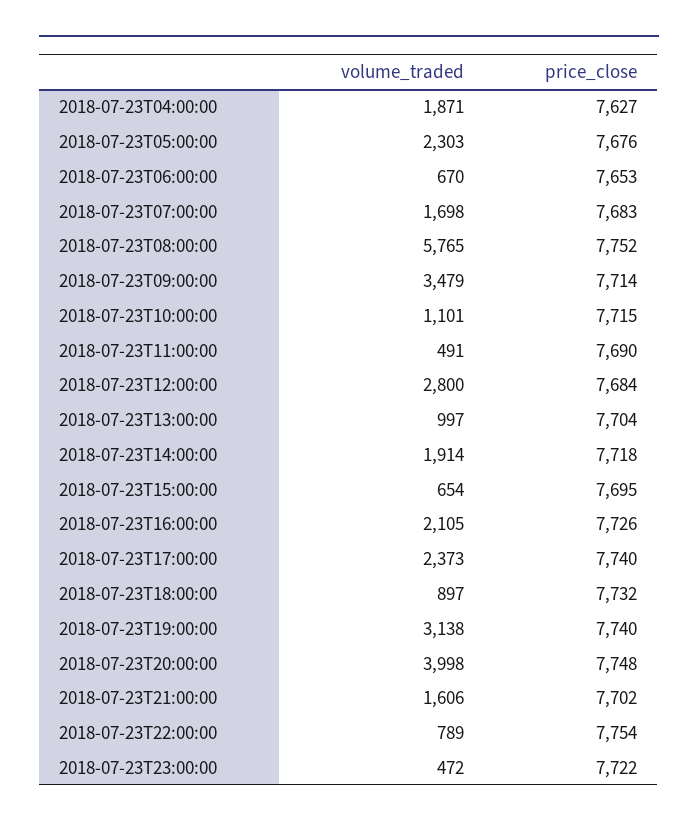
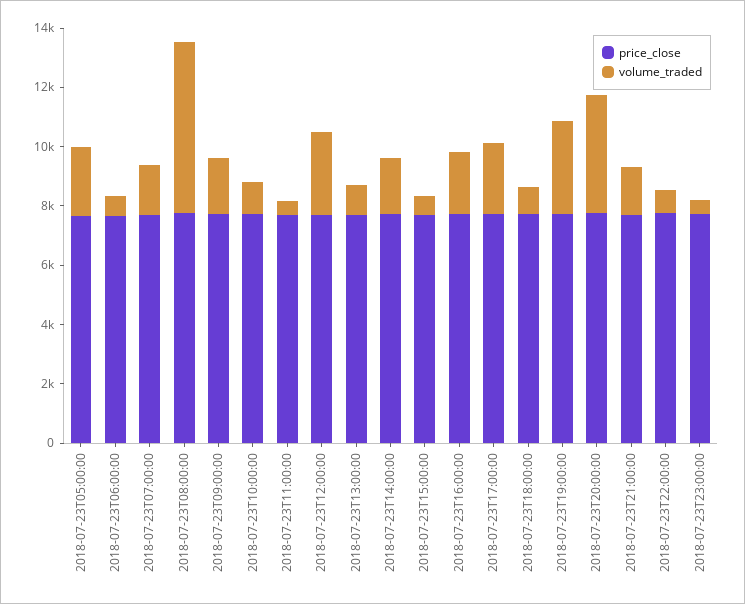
  {
    "volume_traded": {
-     "2018-07-23T04:00:00": 1871,
      "2018-07-23T05:00:00": 2303,
      "2018-07-23T06:00:00": 670,
      "2018-07-23T07:00:00": 1698,
      "2018-07-23T08:00:00": 5765,
-     "2018-07-23T09:00:00": 3479,
+     "2018-07-23T09:00:00": 2000,
      "2018-07-23T10:00:00": 1101,
      "2018-07-23T11:00:00": 491,
      "2018-07-23T12:00:00": 2800,
      "2018-07-23T13:00:00": 997,
      "2018-07-23T14:00:00": 1914,
      "2018-07-23T15:00:00": 654,
      "2018-07-23T16:00:00": 2105,
      "2018-07-23T17:00:00": 2373,
      "2018-07-23T18:00:00": 897,
      "2018-07-23T19:00:00": 3138,
      "2018-07-23T20:00:00": 3998,
      "2018-07-23T21:00:00": 1606,
      "2018-07-23T22:00:00": 789,
      "2018-07-23T23:00:00": 472
    },
    "price_close": {
-     "2018-07-23T04:00:00": 7627,
      "2018-07-23T05:00:00": 7676,
      "2018-07-23T06:00:00": 7653,
      "2018-07-23T07:00:00": 7683,
      "2018-07-23T08:00:00": 7752,
      "2018-07-23T09:00:00": 7714,
      "2018-07-23T10:00:00": 7715,
      "2018-07-23T11:00:00": 7690,
      "2018-07-23T12:00:00": 7684,
      "2018-07-23T13:00:00": 7704,
      "2018-07-23T14:00:00": 7718,
      "2018-07-23T15:00:00": 7695,
      "2018-07-23T16:00:00": 7726,
      "2018-07-23T17:00:00": 7740,
      "2018-07-23T18:00:00": 7732,
      "2018-07-23T19:00:00": 7740,
      "2018-07-23T20:00:00": 7748,
      "2018-07-23T21:00:00": 7702,
      "2018-07-23T22:00:00": 7754,
      "2018-07-23T23:00:00": 7722
    }
  }

